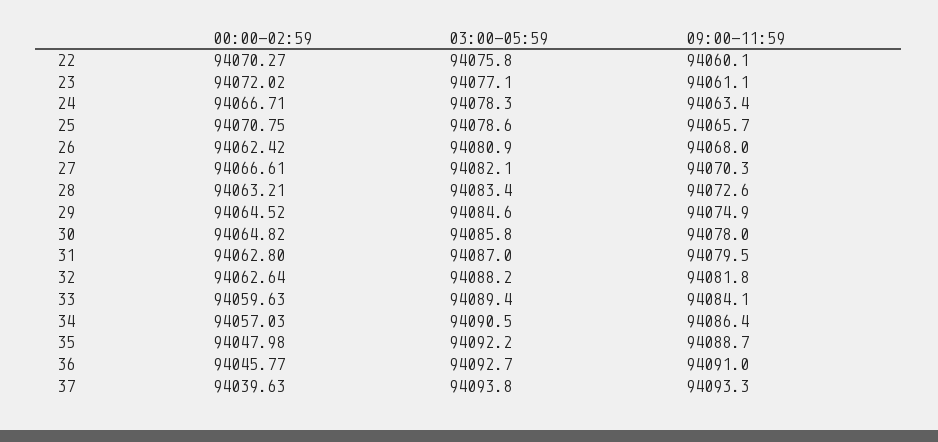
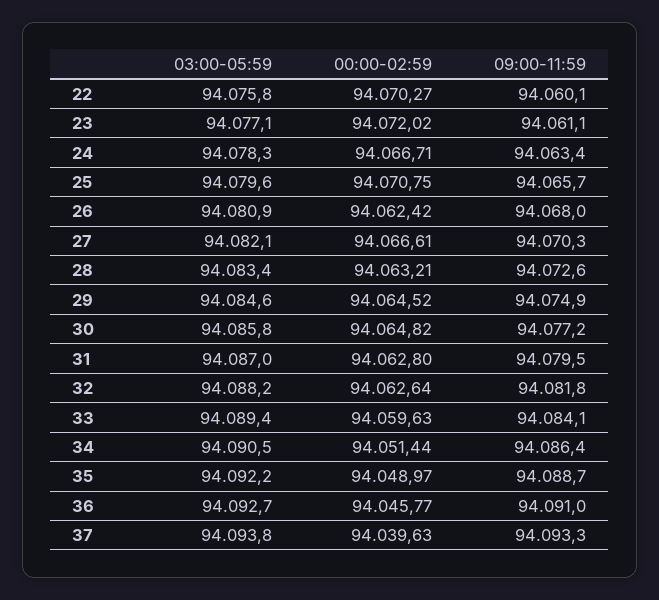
  {
    "00:00-02:59": {
      "22": 94070.27,
      "23": 94072.02,
      "24": 94066.71,
      "25": 94070.75,
      "26": 94062.42,
      "27": 94066.61,
      "28": 94063.21,
      "29": 94064.52,
      "30": 94064.82,
      "31": 94062.8,
      "32": 94062.64,
      "33": 94059.63,
-     "34": 94057.03,
+     "34": 94051.44,
-     "35": 94047.98,
+     "35": 94048.97,
      "36": 94045.77,
      "37": 94039.63
    },
    "03:00-05:59": {
      "22": 94075.8,
      "23": 94077.1,
      "24": 94078.3,
-     "25": 94078.6,
+     "25": 94079.6,
      "26": 94080.9,
      "27": 94082.1,
      "28": 94083.4,
      "29": 94084.6,
      "30": 94085.8,
      "31": 94087,
      "32": 94088.2,
      "33": 94089.4,
      "34": 94090.5,
      "35": 94092.2,
      "36": 94092.7,
      "37": 94093.8
    },
    "09:00-11:59": {
      "22": 94060.1,
      "23": 94061.1,
      "24": 94063.4,
      "25": 94065.7,
      "26": 94068,
      "27": 94070.3,
      "28": 94072.6,
      "29": 94074.9,
-     "30": 94078,
+     "30": 94077.2,
      "31": 94079.5,
      "32": 94081.8,
      "33": 94084.1,
      "34": 94086.4,
      "35": 94088.7,
      "36": 94091,
      "37": 94093.3
    }
  }

